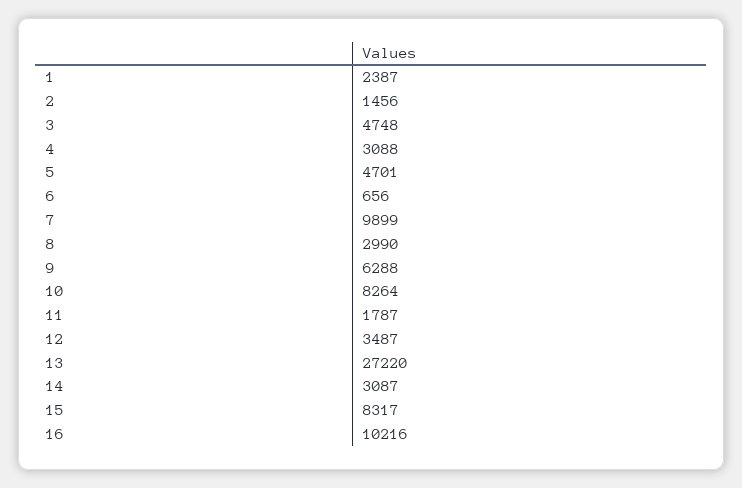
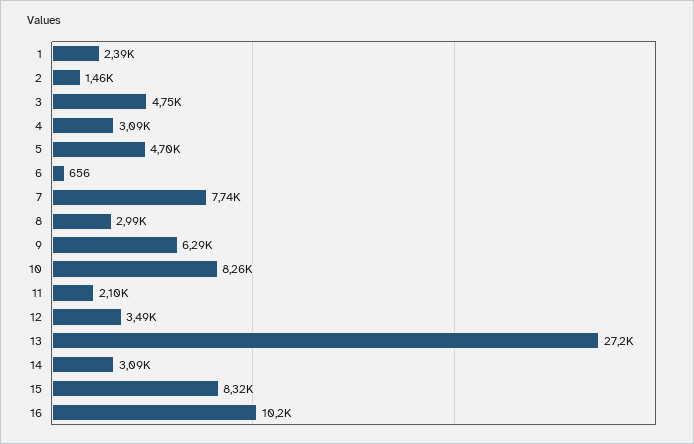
  {
    "1": 2387,
    "2": 1456,
    "3": 4748,
    "4": 3088,
    "5": 4701,
    "6": 656,
-   "7": 9899,
+   "7": 7740,
    "8": 2990,
    "9": 6288,
    "10": 8264,
-   "11": 1787,
+   "11": 2100,
    "12": 3487,
    "13": 27220,
    "14": 3087,
    "15": 8317,
    "16": 10216
  }

